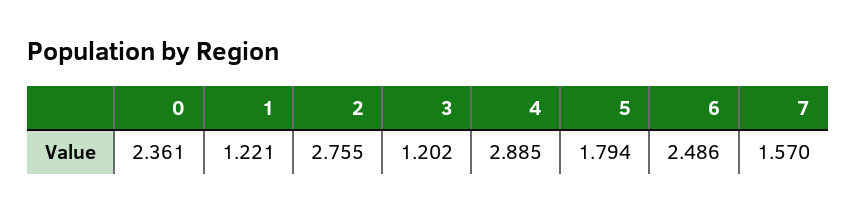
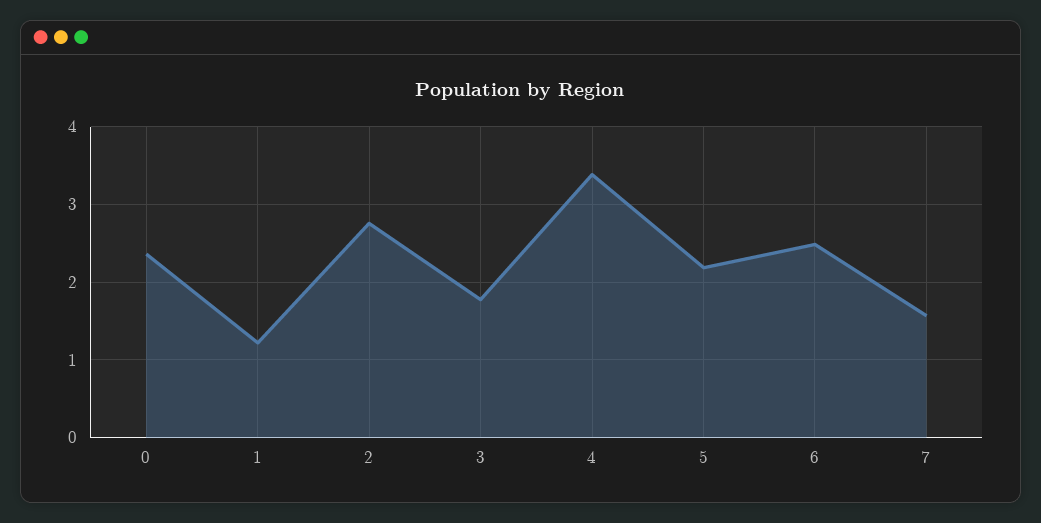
  {
    "0": 2.361,
    "1": 1.221,
    "2": 2.755,
-   "3": 1.202,
+   "3": 1.8,
-   "4": 2.885,
+   "4": 3.4,
-   "5": 1.794,
+   "5": 2.2,
    "6": 2.486,
    "7": 1.57
  }

